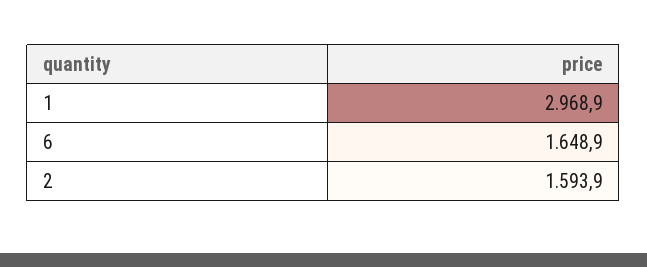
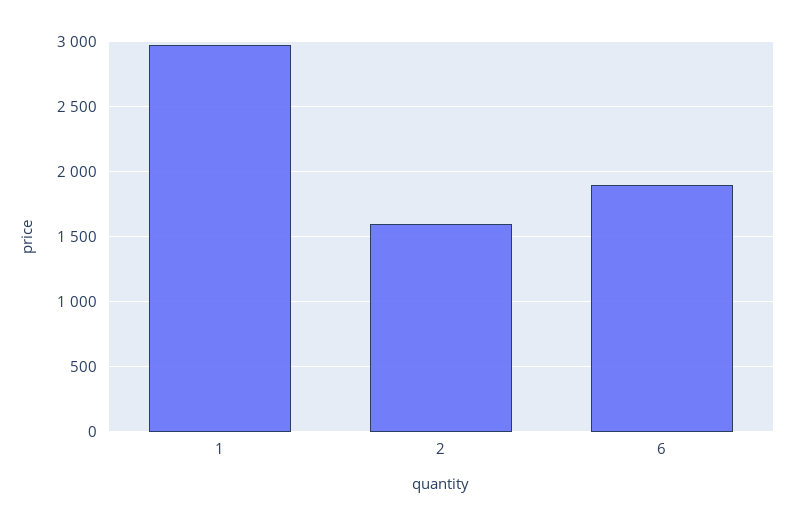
  {
    "1": 2968.9,
-   "6": 1648.9,
+   "6": 1900,
    "2": 1593.9
  }

